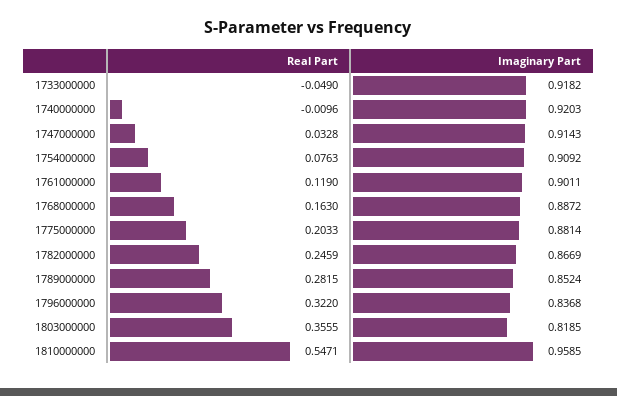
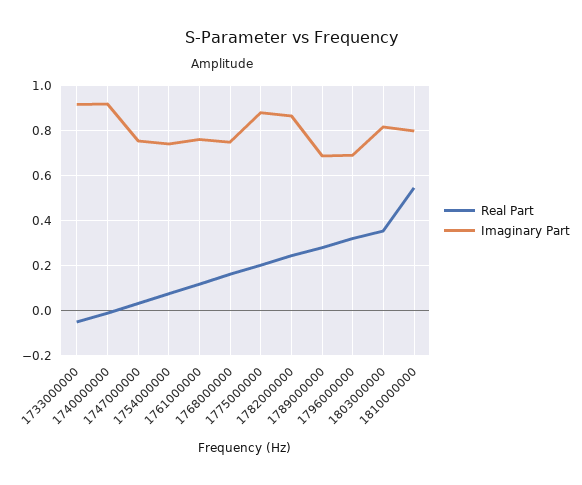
  {
    "Real Part": {
      "1733000000": -0.049,
      "1740000000": -0.0096,
      "1747000000": 0.0328,
      "1754000000": 0.0763,
      "1761000000": 0.119,
      "1768000000": 0.163,
      "1775000000": 0.2033,
      "1782000000": 0.2459,
      "1789000000": 0.2815,
      "1796000000": 0.322,
      "1803000000": 0.3555,
      "1810000000": 0.5471
    },
    "Imaginary Part": {
      "1733000000": 0.9182,
      "1740000000": 0.9203,
-     "1747000000": 0.9143,
+     "1747000000": 0.75,
-     "1754000000": 0.9092,
+     "1754000000": 0.75,
-     "1761000000": 0.9011,
+     "1761000000": 0.75,
-     "1768000000": 0.8872,
+     "1768000000": 0.75,
      "1775000000": 0.8814,
      "1782000000": 0.8669,
-     "1789000000": 0.8524,
+     "1789000000": 0.7,
-     "1796000000": 0.8368,
+     "1796000000": 0.7,
      "1803000000": 0.8185,
-     "1810000000": 0.9585
+     "1810000000": 0.8
    }
  }

